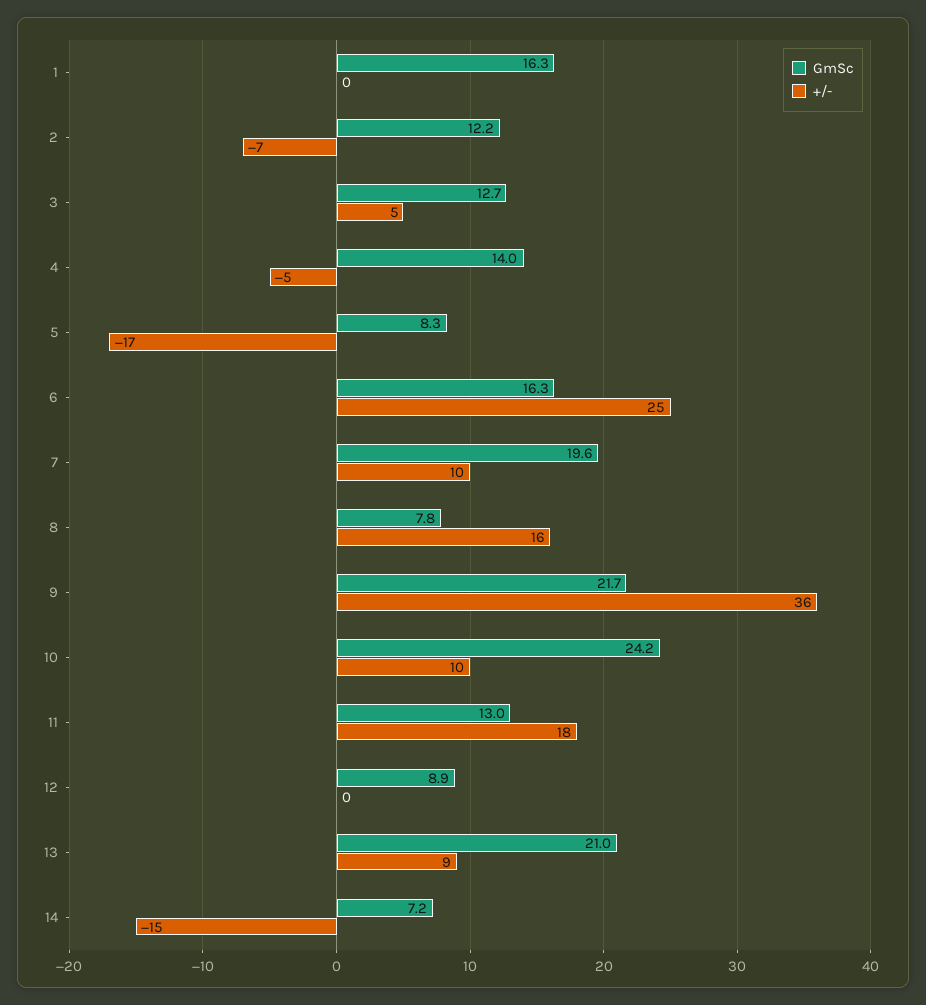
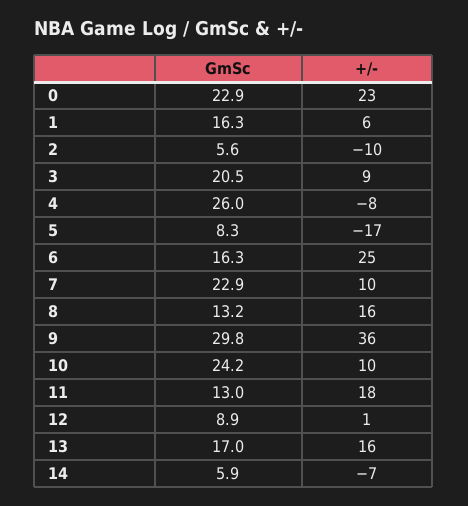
  {
    "GmSc": {
      "1": 16.3,
-     "2": 12.2,
+     "2": 5.6,
-     "3": 12.7,
+     "3": 20.5,
-     "4": 14,
+     "4": 26,
      "5": 8.3,
      "6": 16.3,
-     "7": 19.6,
+     "7": 22.9,
-     "8": 7.8,
+     "8": 13.2,
-     "9": 21.7,
+     "9": 29.8,
      "10": 24.2,
      "11": 13,
      "12": 8.9,
-     "13": 21,
+     "13": 17,
-     "14": 7.2
+     "14": 5.9,
+     "0": 22.9
    },
    "+/-": {
-     "1": 0,
+     "1": 6,
-     "2": -7,
+     "2": -10,
-     "3": 5,
+     "3": 9,
-     "4": -5,
+     "4": -8,
      "5": -17,
      "6": 25,
      "7": 10,
      "8": 16,
      "9": 36,
      "10": 10,
      "11": 18,
-     "12": 0,
+     "12": 1,
-     "13": 9,
+     "13": 16,
-     "14": -15
+     "14": -7,
+     "0": 23
    }
  }

